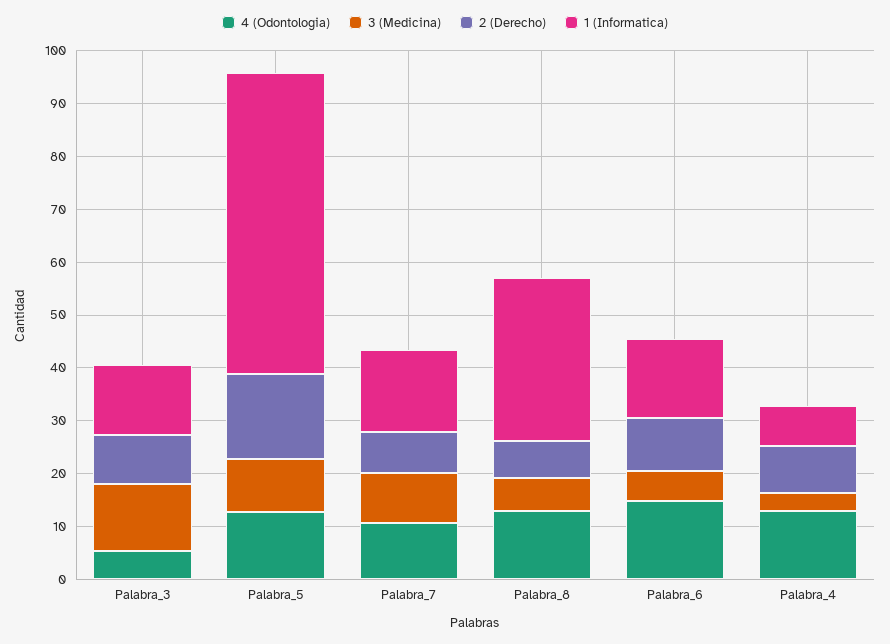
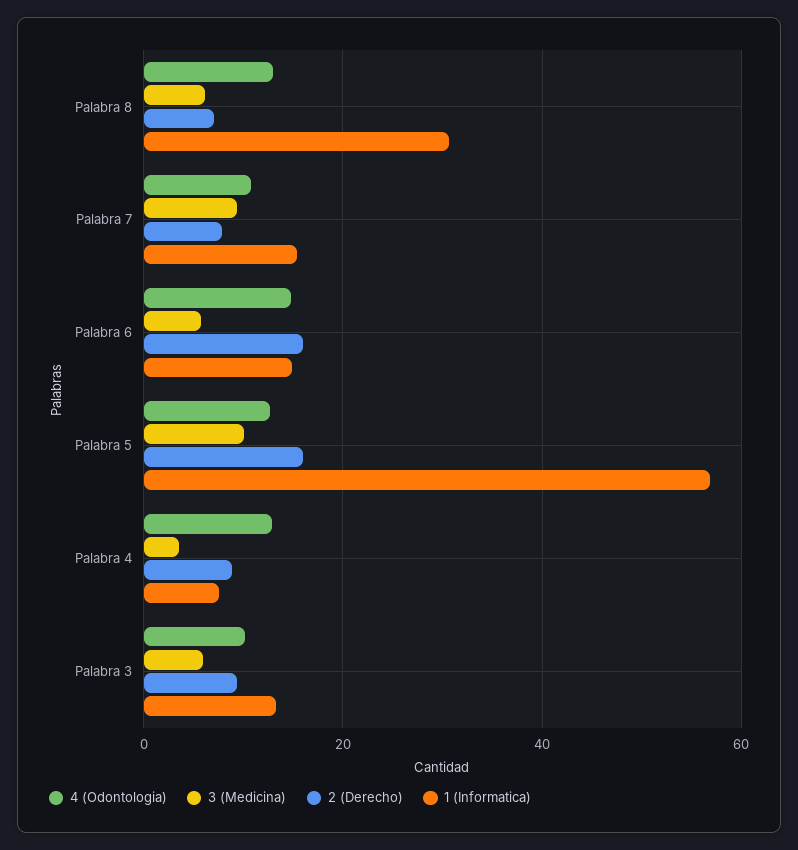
  {
    "4 (Odontologia)": {
-     "Palabra_3": 6,
+     "Palabra_3": 10,
      "Palabra_5": 12,
      "Palabra_7": 10,
      "Palabra_8": 14,
      "Palabra_6": 14,
      "Palabra_4": 12
    },
    "3 (Medicina)": {
-     "Palabra_3": 12,
+     "Palabra_3": 6,
      "Palabra_5": 10,
      "Palabra_7": 10,
      "Palabra_8": 6,
      "Palabra_6": 6,
      "Palabra_4": 4
    },
    "2 (Derecho)": {
      "Palabra_3": 10,
      "Palabra_5": 16,
      "Palabra_7": 8,
      "Palabra_8": 8,
-     "Palabra_6": 10,
+     "Palabra_6": 16,
      "Palabra_4": 8
    },
    "1 (Informatica)": {
      "Palabra_3": 14,
      "Palabra_5": 56,
      "Palabra_7": 16,
      "Palabra_8": 30,
      "Palabra_6": 14,
      "Palabra_4": 8
    }
  }

